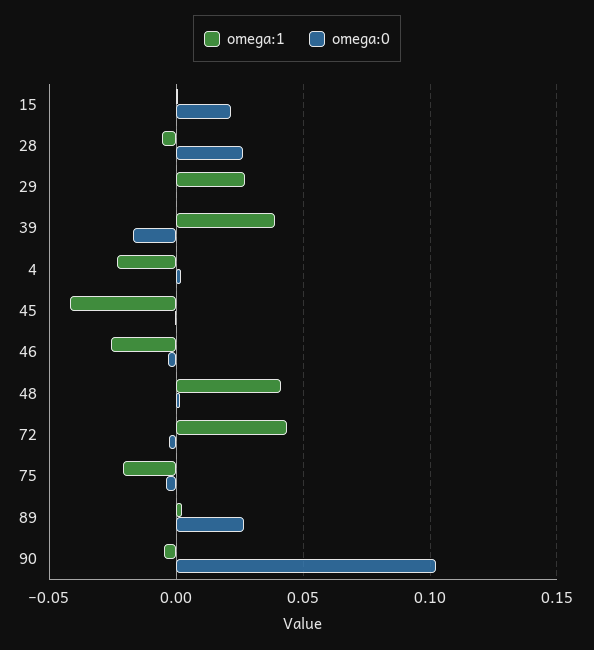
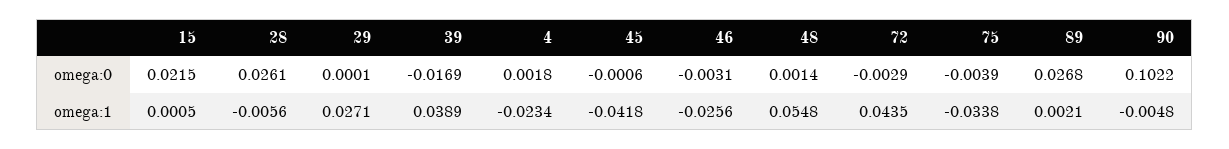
  {
    "omega:1": {
      "15": 0.0005,
      "28": -0.0056,
      "29": 0.0271,
      "39": 0.0389,
      "4": -0.0234,
      "45": -0.0418,
      "46": -0.0256,
-     "48": 0.04,
+     "48": 0.0548,
      "72": 0.0435,
-     "75": -0.02,
+     "75": -0.0338,
      "89": 0.0021,
      "90": -0.0048
    },
    "omega:0": {
      "15": 0.0215,
      "28": 0.0261,
      "29": 0.0001,
      "39": -0.0169,
      "4": 0.0018,
      "45": -0.0006,
      "46": -0.0031,
      "48": 0.0014,
      "72": -0.0029,
      "75": -0.0039,
      "89": 0.0268,
      "90": 0.1022
    }
  }

